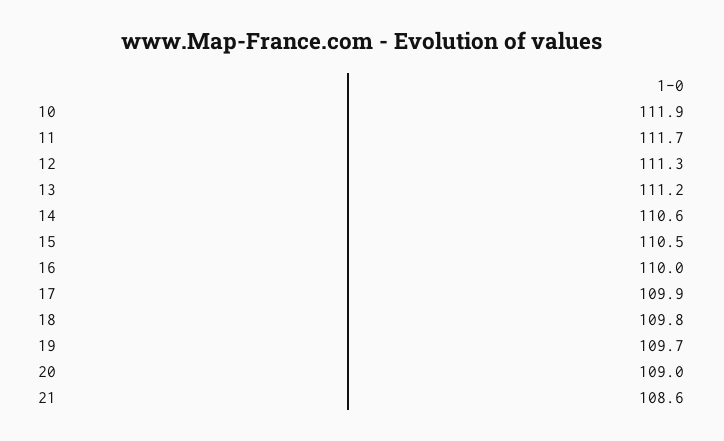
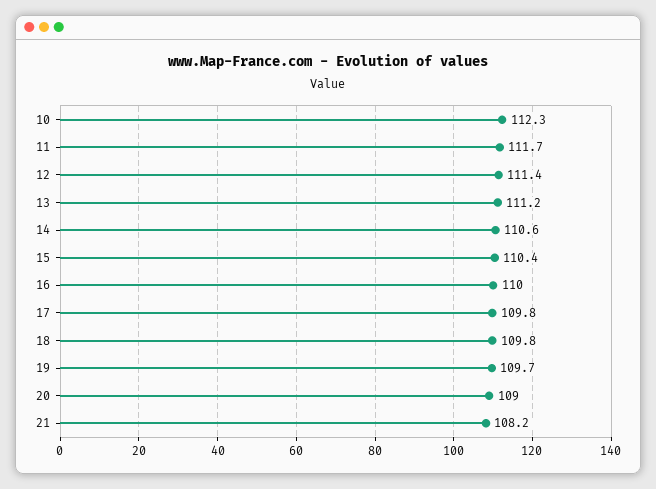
  {
-   "10": 111.9,
+   "10": 112.3,
    "11": 111.7,
-   "12": 111.3,
+   "12": 111.4,
    "13": 111.2,
    "14": 110.6,
-   "15": 110.5,
+   "15": 110.4,
    "16": 110,
-   "17": 109.9,
+   "17": 109.8,
    "18": 109.8,
    "19": 109.7,
    "20": 109,
-   "21": 108.6
+   "21": 108.2
  }

